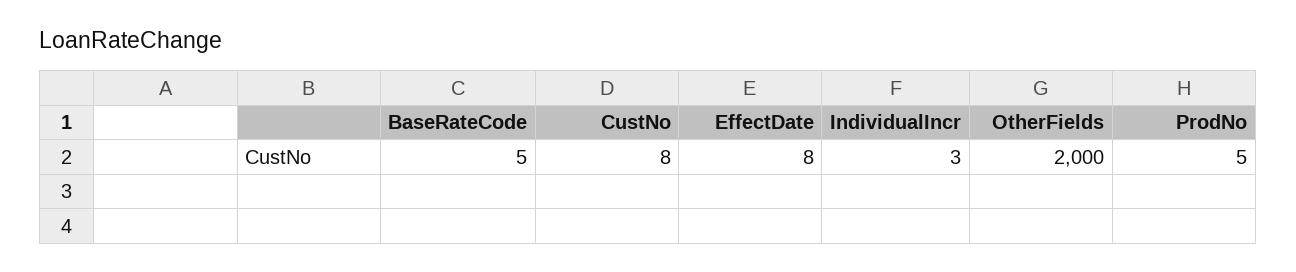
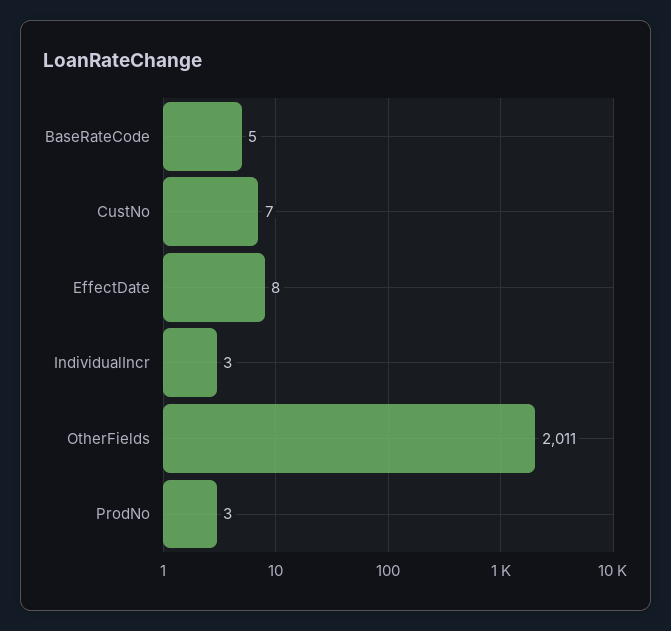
  {
    "BaseRateCode": 5,
-   "CustNo": 8,
+   "CustNo": 7,
    "EffectDate": 8,
    "IndividualIncr": 3,
-   "OtherFields": 2000,
+   "OtherFields": 2011,
-   "ProdNo": 5
+   "ProdNo": 3
  }

